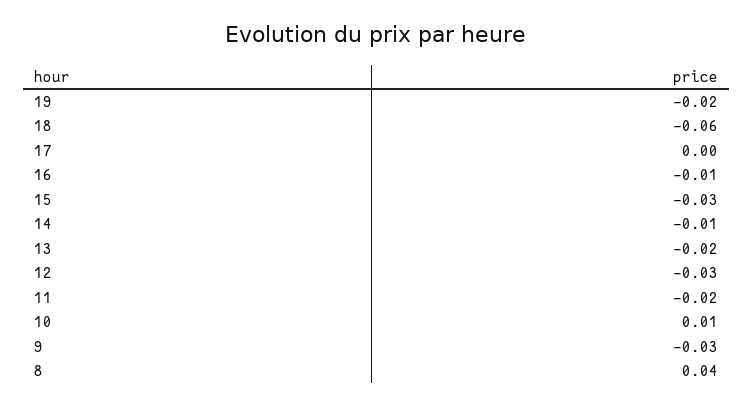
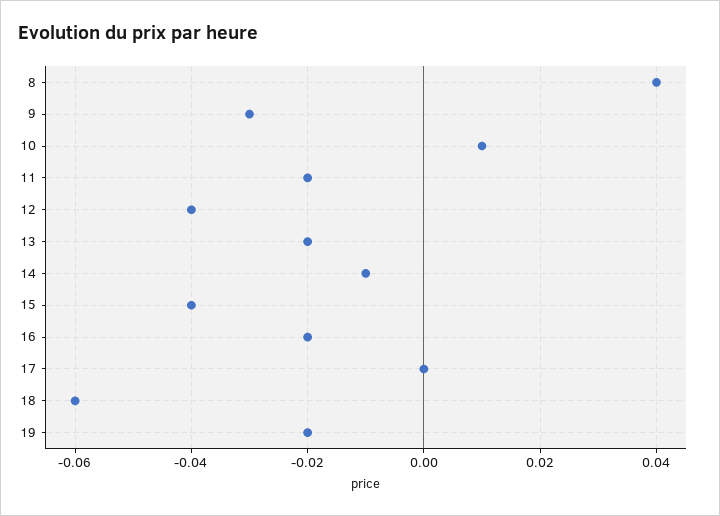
  {
    "19": -0.02,
    "18": -0.06,
    "17": 0,
-   "16": -0.01,
+   "16": -0.02,
-   "15": -0.03,
+   "15": -0.04,
    "14": -0.01,
    "13": -0.02,
-   "12": -0.03,
+   "12": -0.04,
    "11": -0.02,
    "10": 0.01,
    "9": -0.03,
    "8": 0.04
  }

